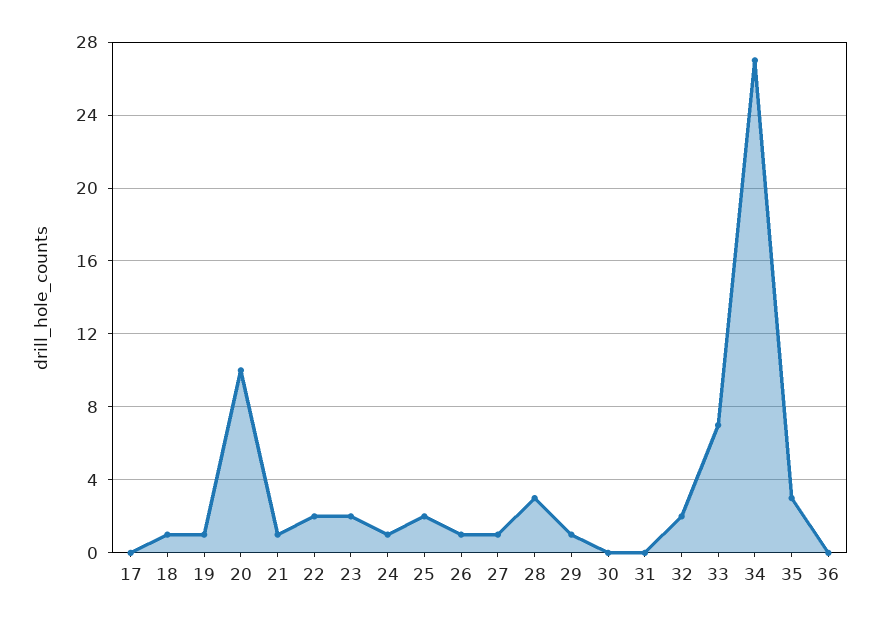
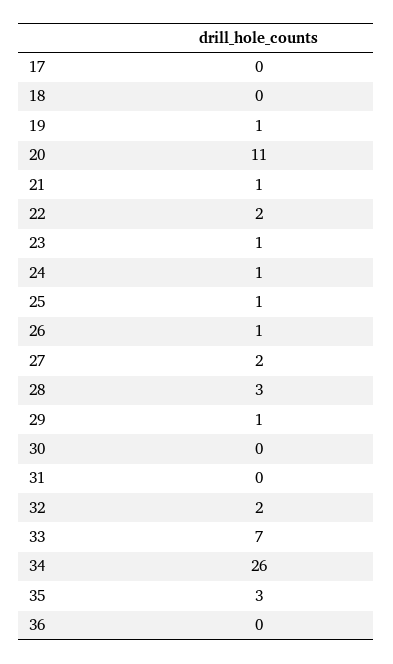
  {
    "17": 0,
-   "18": 1,
+   "18": 0,
    "19": 1,
-   "20": 10,
+   "20": 11,
    "21": 1,
    "22": 2,
-   "23": 2,
+   "23": 1,
    "24": 1,
-   "25": 2,
+   "25": 1,
    "26": 1,
-   "27": 1,
+   "27": 2,
    "28": 3,
    "29": 1,
    "30": 0,
    "31": 0,
    "32": 2,
    "33": 7,
-   "34": 27,
+   "34": 26,
    "35": 3,
    "36": 0
  }

